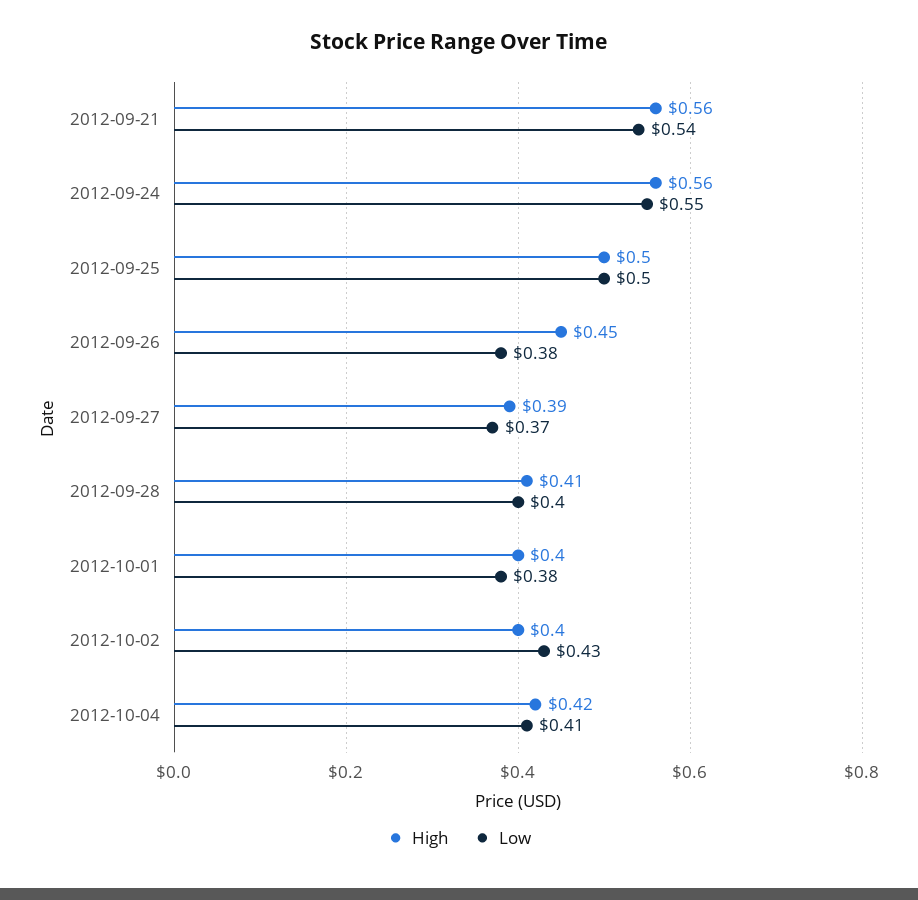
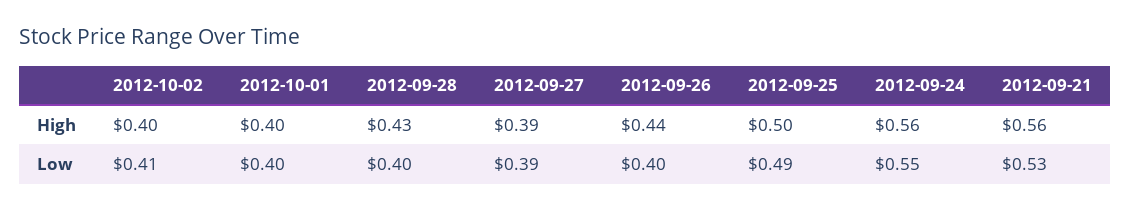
  {
    "High": {
      "2012-09-21": 0.56,
      "2012-09-24": 0.56,
      "2012-09-25": 0.5,
-     "2012-09-26": 0.45,
+     "2012-09-26": 0.44,
      "2012-09-27": 0.39,
-     "2012-09-28": 0.41,
+     "2012-09-28": 0.43,
      "2012-10-01": 0.4,
-     "2012-10-02": 0.4,
+     "2012-10-02": 0.4
-     "2012-10-04": 0.42
    },
    "Low": {
-     "2012-09-21": 0.54,
+     "2012-09-21": 0.53,
      "2012-09-24": 0.55,
-     "2012-09-25": 0.5,
+     "2012-09-25": 0.49,
-     "2012-09-26": 0.38,
+     "2012-09-26": 0.4,
-     "2012-09-27": 0.37,
+     "2012-09-27": 0.39,
      "2012-09-28": 0.4,
-     "2012-10-01": 0.38,
+     "2012-10-01": 0.4,
-     "2012-10-02": 0.43,
+     "2012-10-02": 0.41
-     "2012-10-04": 0.41
    }
  }

